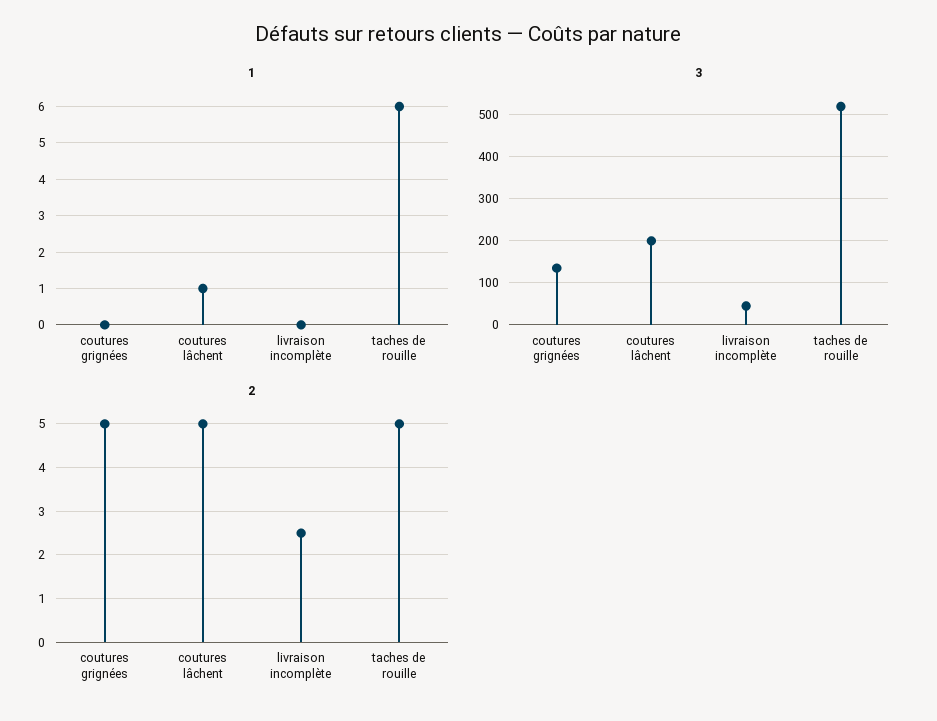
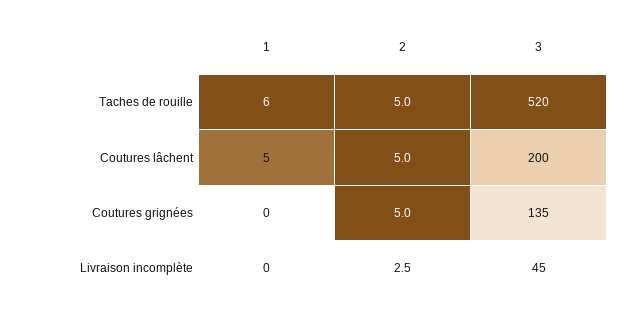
  {
    "1": {
      "coutures grignées": 0,
-     "coutures lâchent": 1,
+     "coutures lâchent": 5,
      "livraison incomplète": 0,
      "taches de rouille": 6
    },
    "3": {
      "coutures grignées": 135,
      "coutures lâchent": 200,
      "livraison incomplète": 45,
      "taches de rouille": 520
    },
    "2": {
      "coutures grignées": 5,
      "coutures lâchent": 5,
      "livraison incomplète": 2.5,
      "taches de rouille": 5
    }
  }

